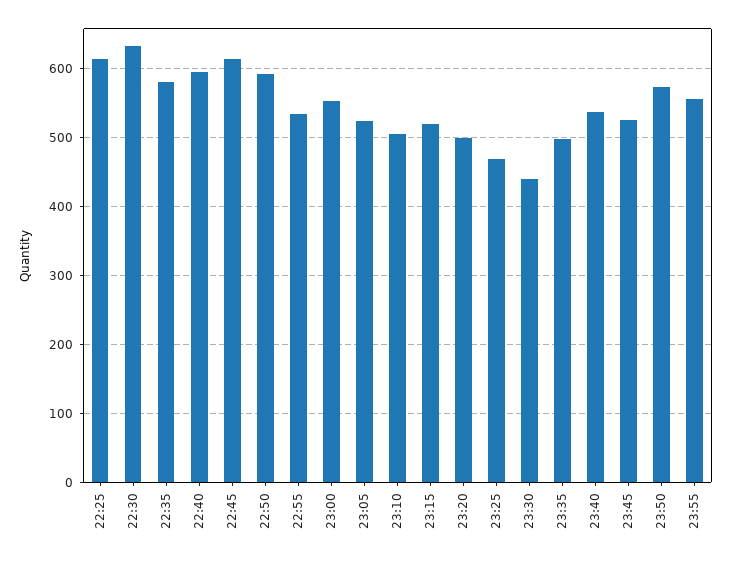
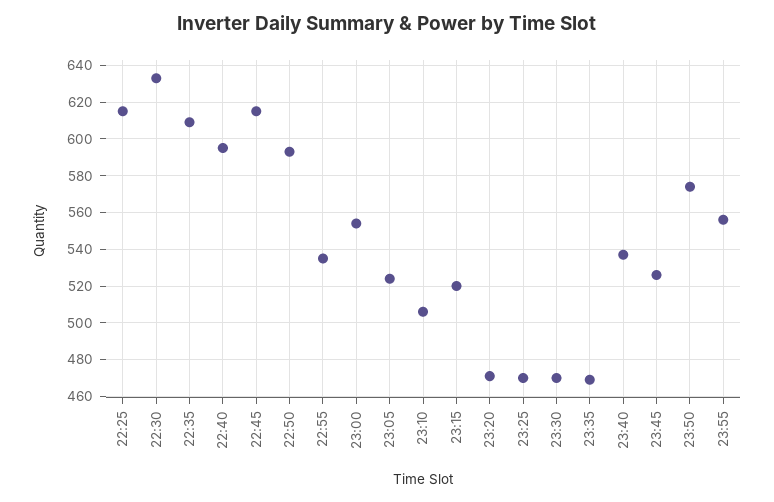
  {
    "22:25": 615,
    "22:30": 635,
-   "22:35": 580,
+   "22:35": 610,
    "22:40": 595,
    "22:45": 615,
    "22:50": 595,
    "22:55": 535,
    "23:00": 555,
    "23:05": 525,
    "23:10": 505,
    "23:15": 520,
-   "23:20": 500,
+   "23:20": 470,
    "23:25": 470,
-   "23:30": 440,
+   "23:30": 470,
-   "23:35": 500,
+   "23:35": 470,
    "23:40": 535,
    "23:45": 525,
    "23:50": 575,
    "23:55": 555
  }

